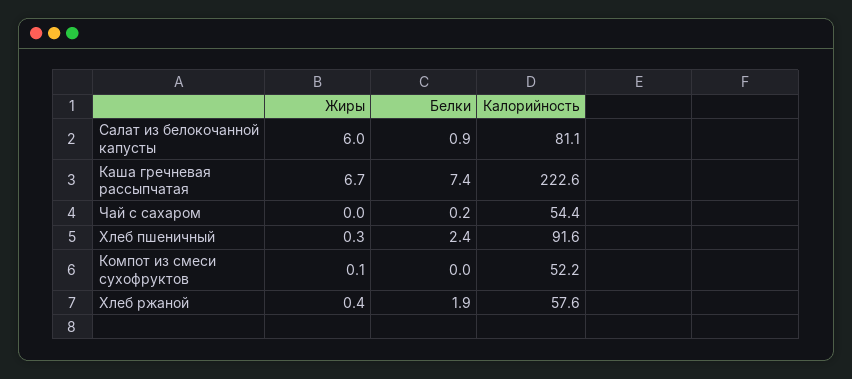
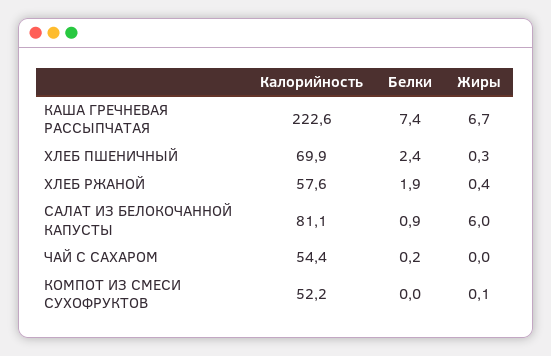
  {
    "Жиры": {
      "Салат из белокочанной капусты": 6,
      "Каша гречневая рассыпчатая": 6.7,
      "Чай с сахаром": 0,
      "Хлеб пшеничный": 0.3,
      "Компот из смеси сухофруктов": 0.1,
      "Хлеб ржаной": 0.4
    },
    "Белки": {
      "Салат из белокочанной капусты": 0.9,
      "Каша гречневая рассыпчатая": 7.4,
      "Чай с сахаром": 0.2,
      "Хлеб пшеничный": 2.4,
      "Компот из смеси сухофруктов": 0,
      "Хлеб ржаной": 1.9
    },
    "Калорийность": {
      "Салат из белокочанной капусты": 81.1,
      "Каша гречневая рассыпчатая": 222.6,
      "Чай с сахаром": 54.4,
-     "Хлеб пшеничный": 91.6,
+     "Хлеб пшеничный": 69.9,
      "Компот из смеси сухофруктов": 52.2,
      "Хлеб ржаной": 57.6
    }
  }

